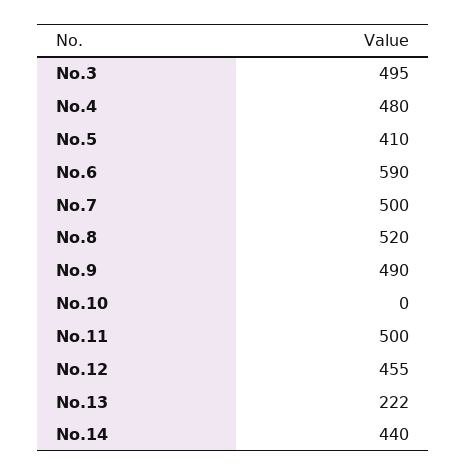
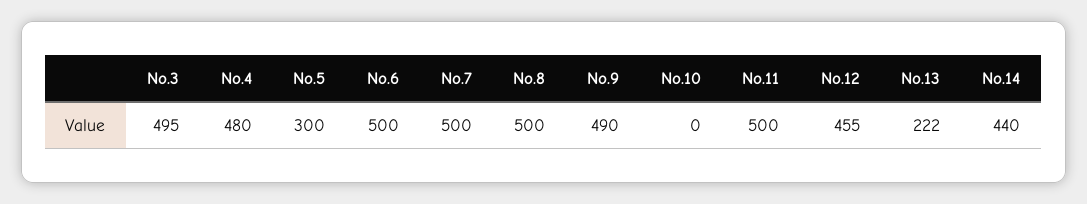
  {
    "No.3": 495,
    "No.4": 480,
-   "No.5": 410,
+   "No.5": 300,
-   "No.6": 590,
+   "No.6": 500,
    "No.7": 500,
-   "No.8": 520,
+   "No.8": 500,
    "No.9": 490,
    "No.10": 0,
    "No.11": 500,
    "No.12": 455,
    "No.13": 222,
    "No.14": 440
  }

